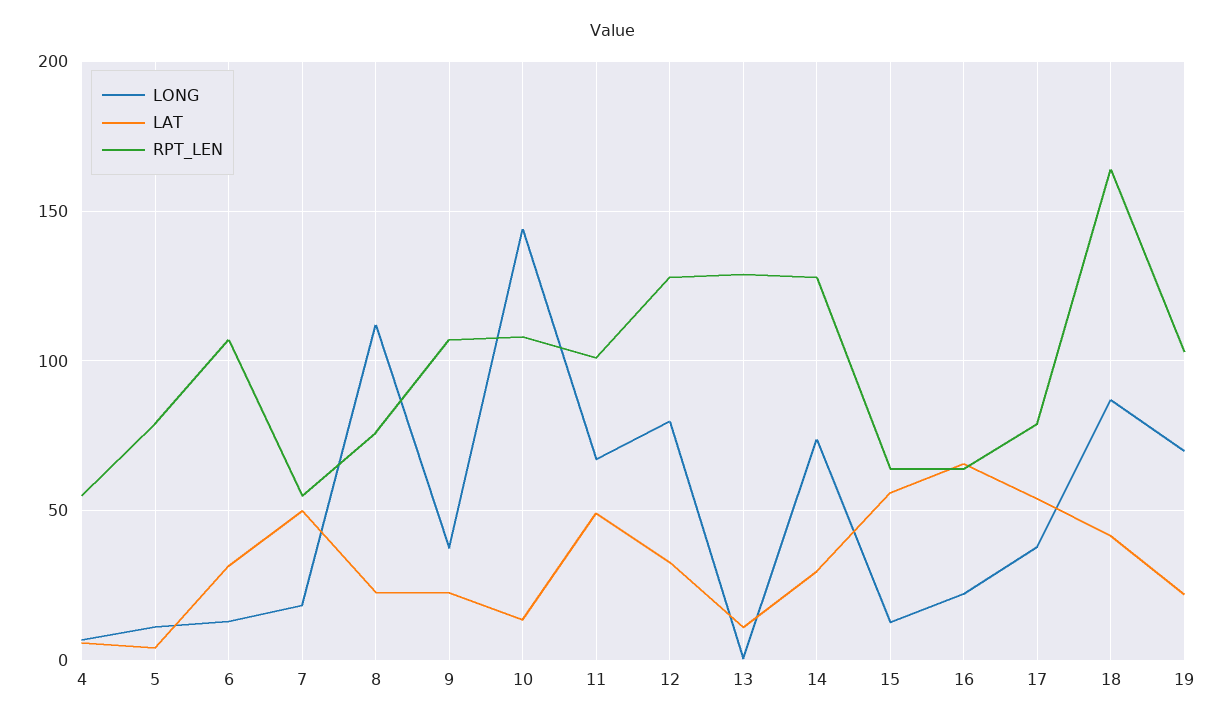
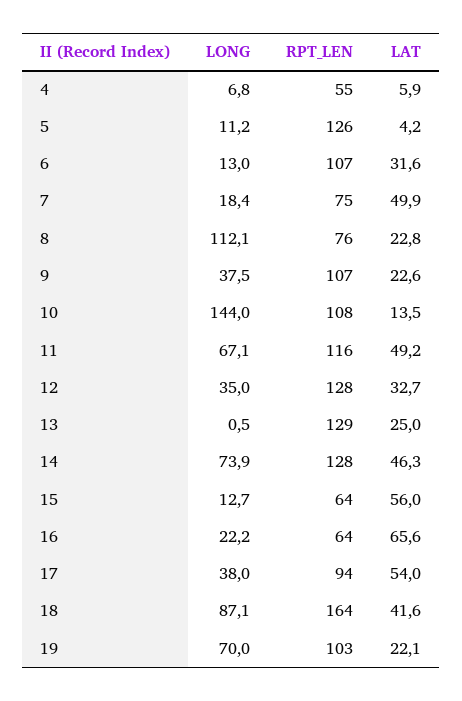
  {
    "LONG": {
      "4": 6.8,
      "5": 11.2,
      "6": 13,
      "7": 18.4,
      "8": 112.1,
      "9": 37.5,
      "10": 144,
      "11": 67.1,
-     "12": 80,
+     "12": 35,
      "13": 0.5,
      "14": 73.9,
      "15": 12.7,
      "16": 22.2,
      "17": 38,
      "18": 87.1,
      "19": 70
    },
    "LAT": {
      "4": 5.9,
      "5": 4.2,
      "6": 31.6,
      "7": 49.9,
      "8": 22.8,
      "9": 22.6,
      "10": 13.5,
      "11": 49.2,
      "12": 32.7,
-     "13": 10,
+     "13": 25,
-     "14": 30,
+     "14": 46.3,
      "15": 56,
      "16": 65.6,
      "17": 54,
      "18": 41.6,
      "19": 22.1
    },
    "RPT_LEN": {
      "4": 55,
-     "5": 80,
+     "5": 126,
      "6": 107,
-     "7": 55,
+     "7": 75,
      "8": 76,
      "9": 107,
      "10": 108,
-     "11": 100,
+     "11": 116,
      "12": 128,
      "13": 129,
      "14": 128,
      "15": 64,
      "16": 64,
-     "17": 80,
+     "17": 94,
      "18": 164,
      "19": 103
    }
  }

